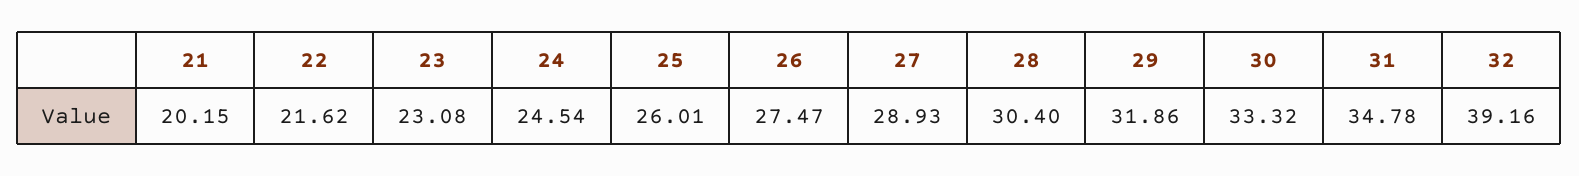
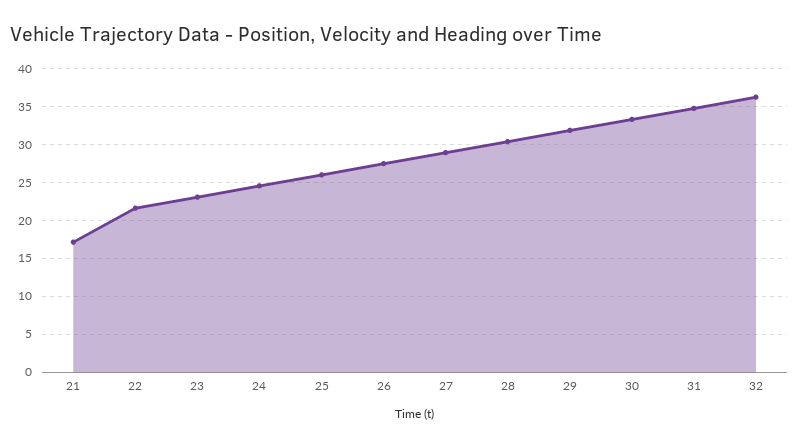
  {
-   "21": 20.15,
+   "21": 17,
    "22": 21.62,
    "23": 23.08,
    "24": 24.54,
    "25": 26.01,
    "26": 27.47,
    "27": 28.93,
    "28": 30.4,
    "29": 31.86,
    "30": 33.32,
    "31": 34.78,
-   "32": 39.16
+   "32": 36
  }

